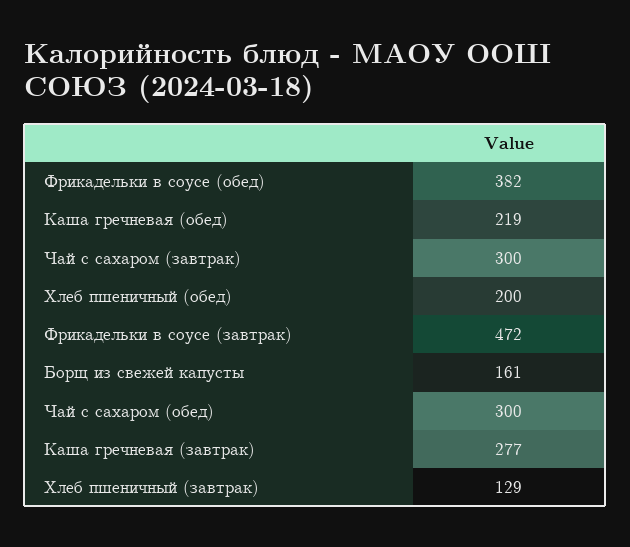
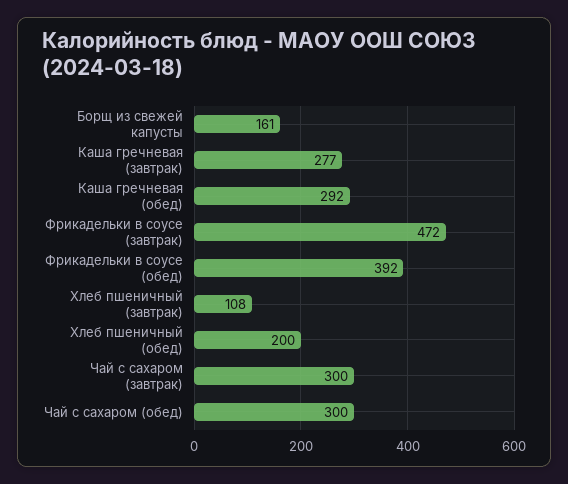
  {
-   "Фрикадельки в соусе (обед)": 382,
+   "Фрикадельки в соусе (обед)": 392,
-   "Каша гречневая (обед)": 219,
+   "Каша гречневая (обед)": 292,
    "Чай с сахаром (завтрак)": 300,
    "Хлеб пшеничный (обед)": 200,
    "Фрикадельки в соусе (завтрак)": 472,
    "Борщ из свежей капусты": 161,
    "Чай с сахаром (обед)": 300,
    "Каша гречневая (завтрак)": 277,
-   "Хлеб пшеничный (завтрак)": 129
+   "Хлеб пшеничный (завтрак)": 108
  }

